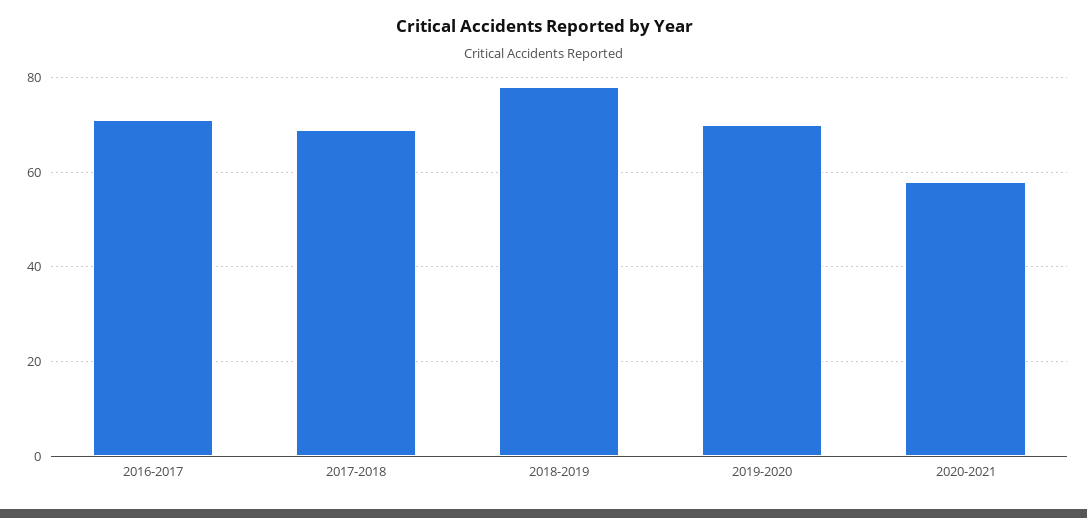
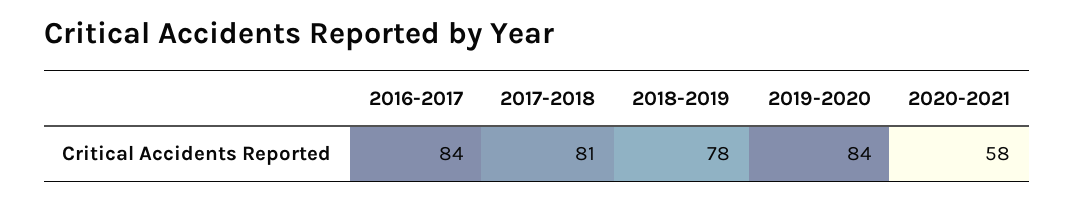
  {
-   "2016-2017": 70,
+   "2016-2017": 84,
-   "2017-2018": 70,
+   "2017-2018": 81,
    "2018-2019": 78,
-   "2019-2020": 70,
+   "2019-2020": 84,
    "2020-2021": 58
  }

